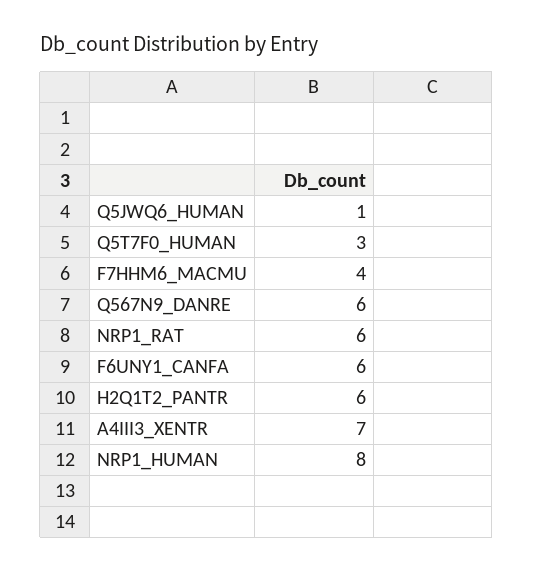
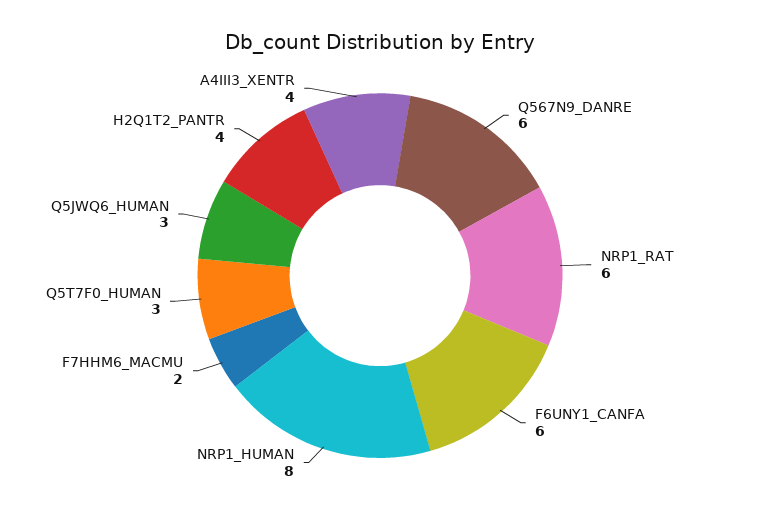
  {
-   "Q5JWQ6_HUMAN": 1,
+   "Q5JWQ6_HUMAN": 3,
    "Q5T7F0_HUMAN": 3,
-   "F7HHM6_MACMU": 4,
+   "F7HHM6_MACMU": 2,
    "Q567N9_DANRE": 6,
    "NRP1_RAT": 6,
    "F6UNY1_CANFA": 6,
-   "H2Q1T2_PANTR": 6,
+   "H2Q1T2_PANTR": 4,
-   "A4III3_XENTR": 7,
+   "A4III3_XENTR": 4,
    "NRP1_HUMAN": 8
  }

